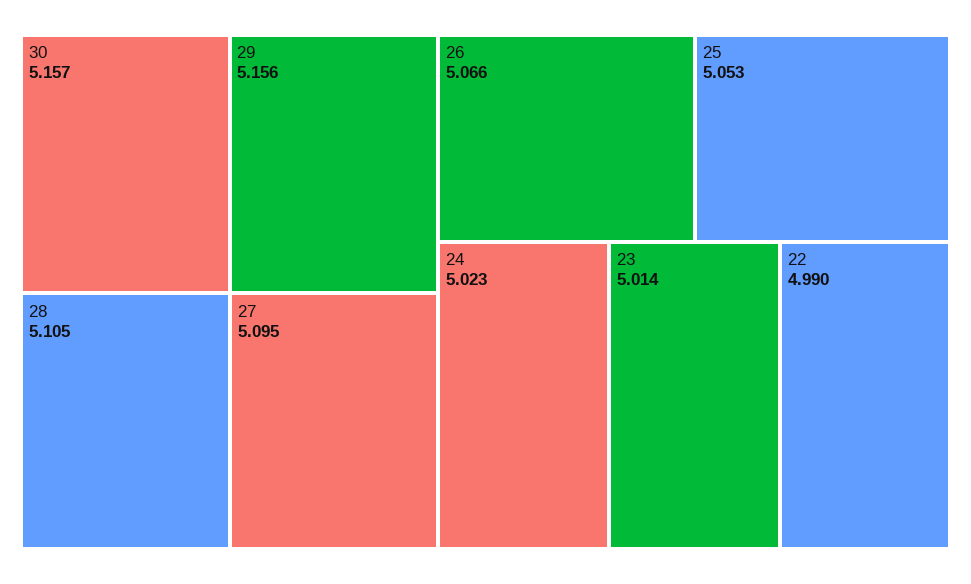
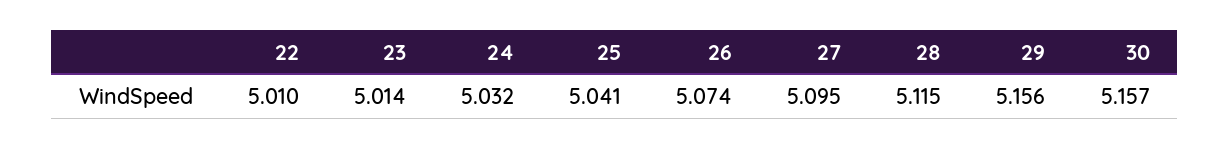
  {
    "30": 5.157,
    "29": 5.156,
-   "28": 5.105,
+   "28": 5.115,
    "27": 5.095,
-   "26": 5.066,
+   "26": 5.074,
-   "25": 5.053,
+   "25": 5.041,
-   "24": 5.023,
+   "24": 5.032,
    "23": 5.014,
-   "22": 4.99
+   "22": 5.01
  }

